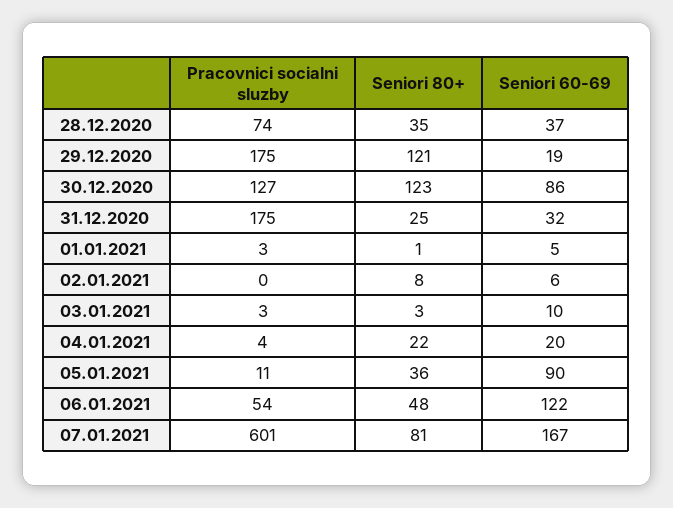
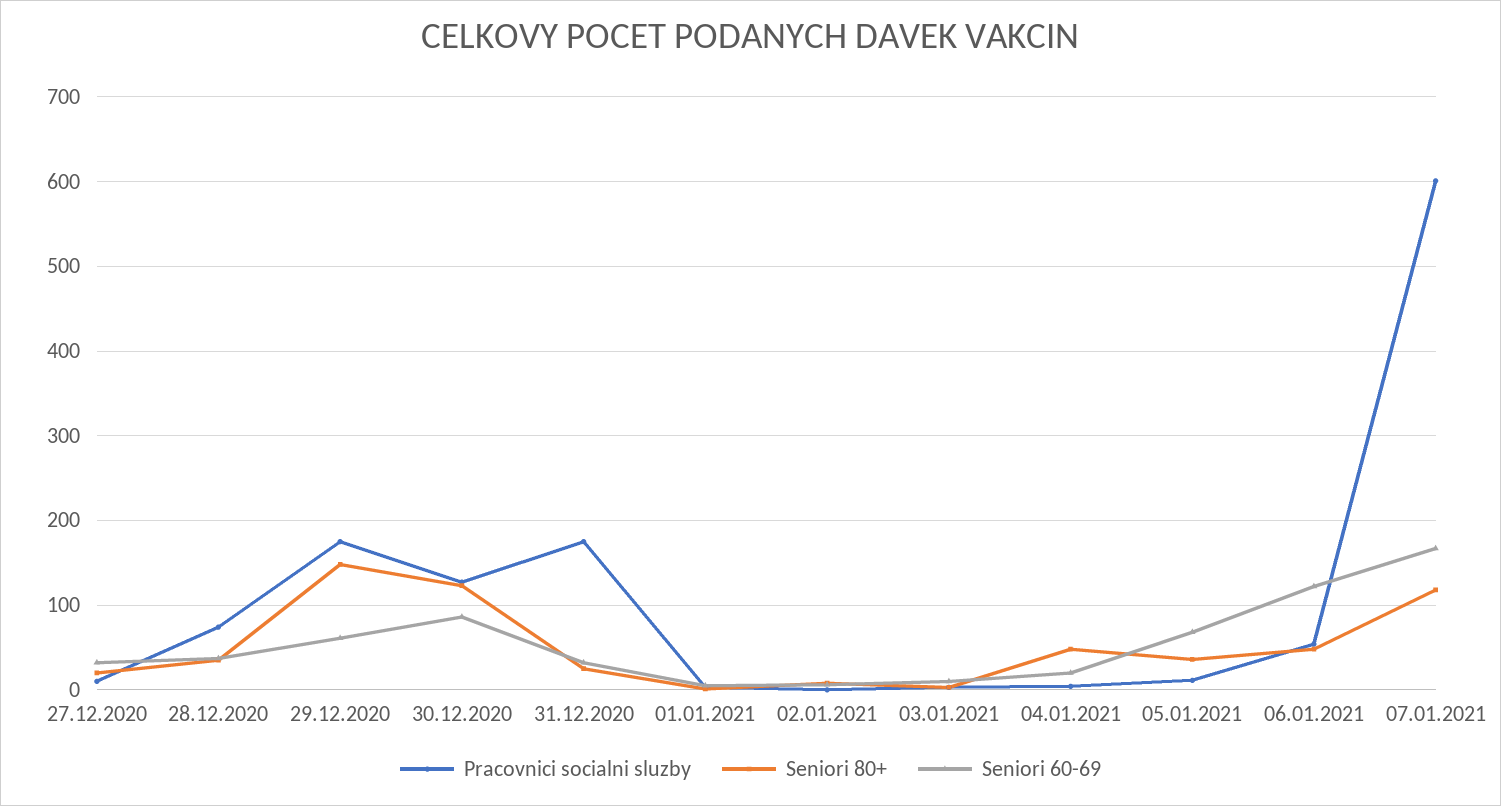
  {
    "Pracovnici socialni sluzby": {
      "28.12.2020": 74,
      "29.12.2020": 175,
      "30.12.2020": 127,
      "31.12.2020": 175,
      "01.01.2021": 3,
      "02.01.2021": 0,
      "03.01.2021": 3,
      "04.01.2021": 4,
      "05.01.2021": 11,
      "06.01.2021": 54,
-     "07.01.2021": 601
+     "07.01.2021": 601,
+     "27.12.2020": 10
    },
    "Seniori 80+": {
      "28.12.2020": 35,
-     "29.12.2020": 121,
+     "29.12.2020": 150,
      "30.12.2020": 123,
      "31.12.2020": 25,
      "01.01.2021": 1,
      "02.01.2021": 8,
      "03.01.2021": 3,
-     "04.01.2021": 22,
+     "04.01.2021": 50,
      "05.01.2021": 36,
      "06.01.2021": 48,
-     "07.01.2021": 81
+     "07.01.2021": 120,
+     "27.12.2020": 20
    },
    "Seniori 60-69": {
      "28.12.2020": 37,
-     "29.12.2020": 19,
+     "29.12.2020": 60,
      "30.12.2020": 86,
      "31.12.2020": 32,
      "01.01.2021": 5,
      "02.01.2021": 6,
      "03.01.2021": 10,
      "04.01.2021": 20,
-     "05.01.2021": 90,
+     "05.01.2021": 70,
      "06.01.2021": 122,
-     "07.01.2021": 167
+     "07.01.2021": 167,
+     "27.12.2020": 30
    }
  }

